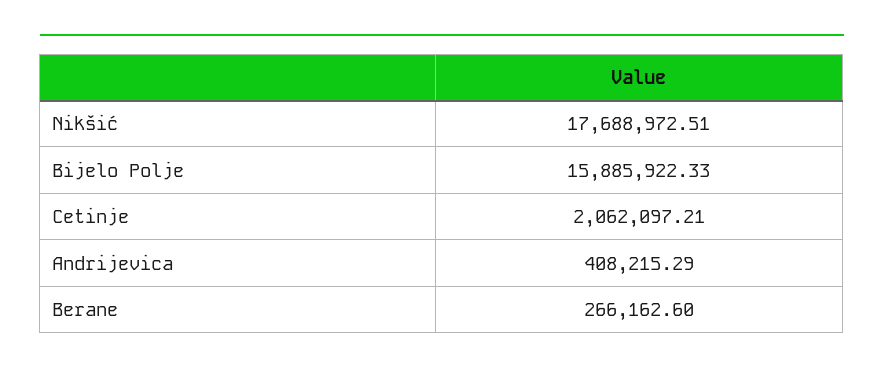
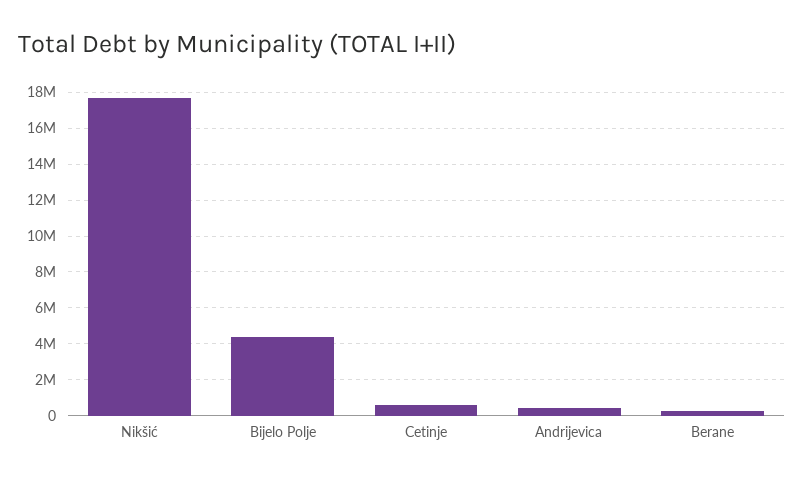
  {
    "Nikšić": 17688972.51,
-   "Bijelo Polje": 15885922.33,
+   "Bijelo Polje": 4500000,
-   "Cetinje": 2062097.21,
+   "Cetinje": 500000,
    "Andrijevica": 408215.29,
    "Berane": 266162.6
  }

